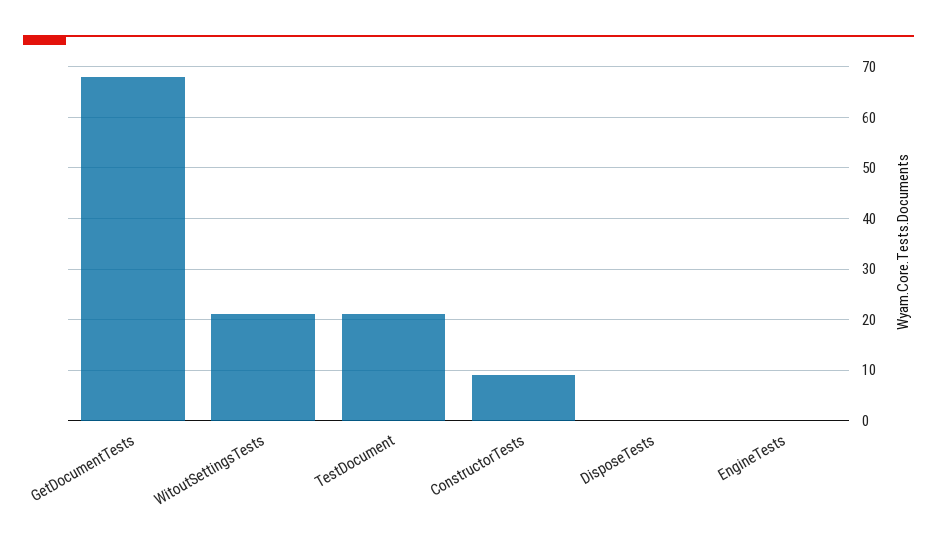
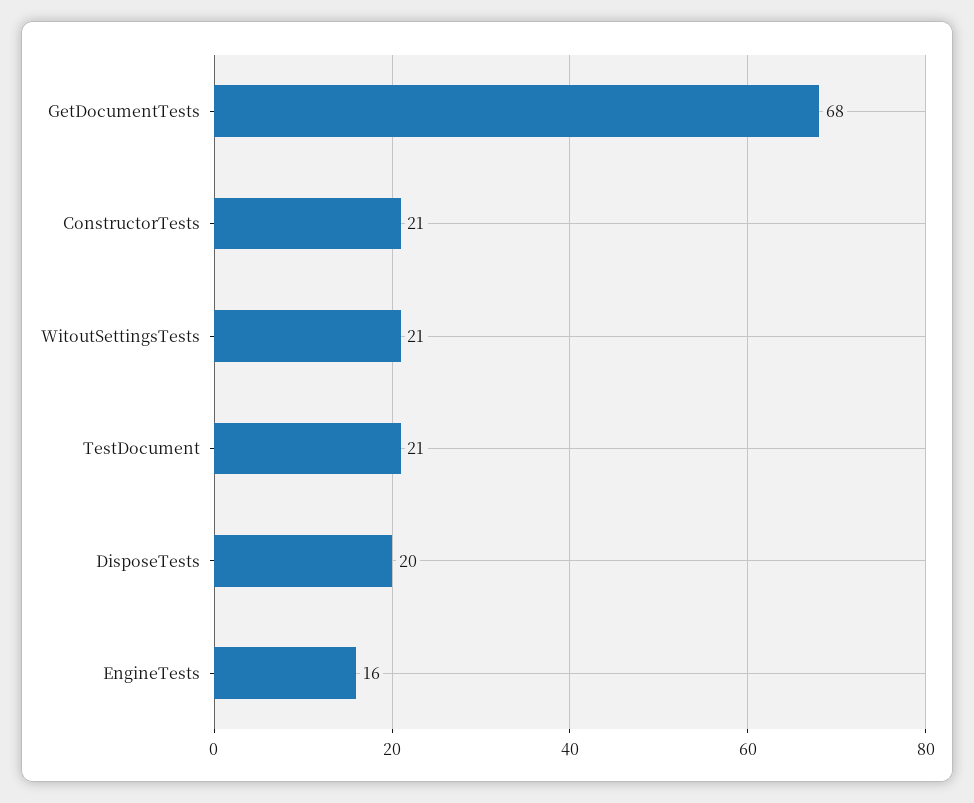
  {
    "GetDocumentTests": 68,
    "WitoutSettingsTests": 21,
    "TestDocument": 21,
-   "ConstructorTests": 10,
+   "ConstructorTests": 21,
-   "DisposeTests": 0,
+   "DisposeTests": 20,
-   "EngineTests": 0
+   "EngineTests": 16
  }

